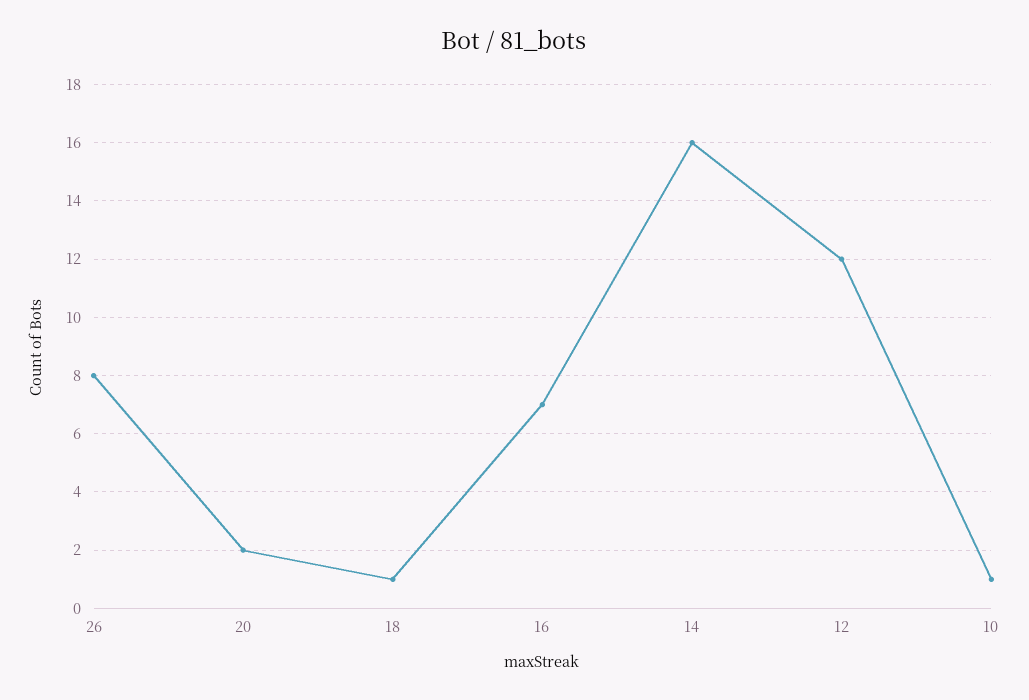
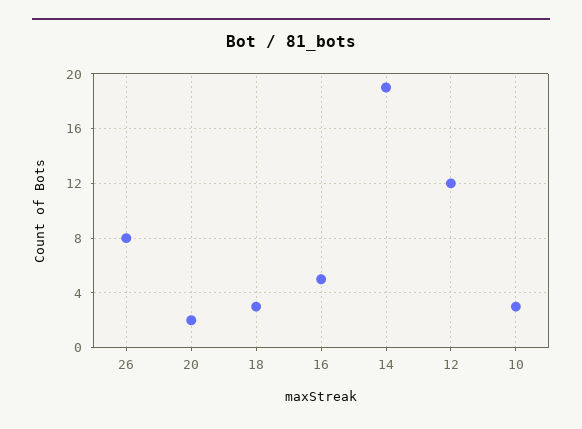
  {
    "26": 8,
    "20": 2,
-   "18": 1,
+   "18": 3,
-   "16": 7,
+   "16": 5,
-   "14": 16,
+   "14": 19,
    "12": 12,
-   "10": 1
+   "10": 3
  }

